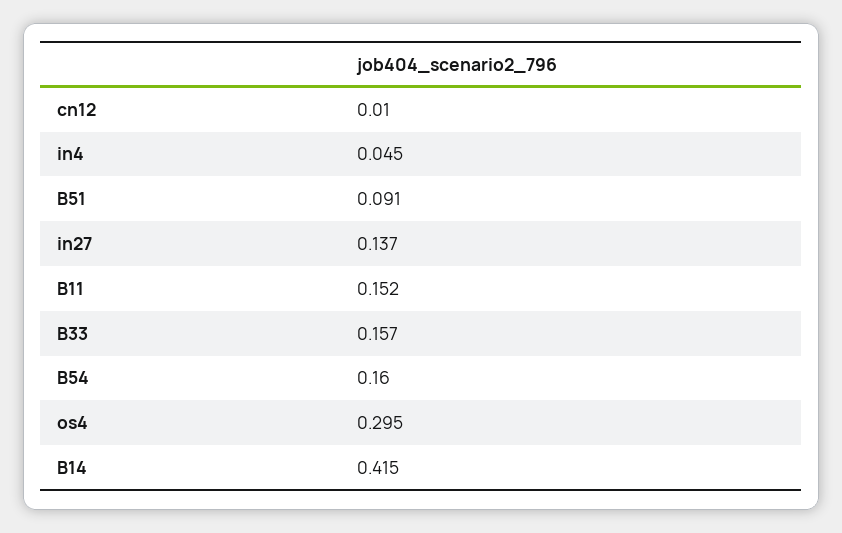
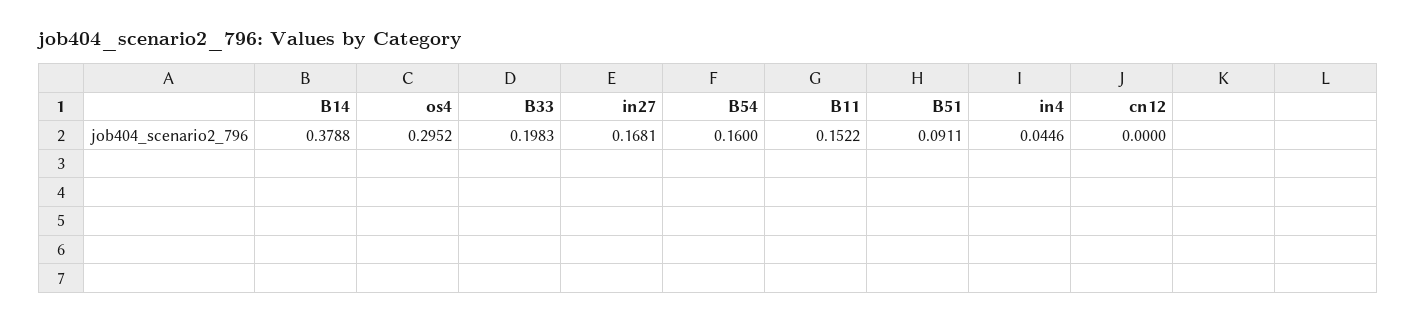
  {
-   "cn12": 0.01,
+   "cn12": 0,
    "in4": 0.0446,
    "B51": 0.0911,
-   "in27": 0.137,
+   "in27": 0.1681,
    "B11": 0.1522,
-   "B33": 0.157,
+   "B33": 0.1983,
    "B54": 0.16,
    "os4": 0.2952,
-   "B14": 0.415
+   "B14": 0.3788
  }

